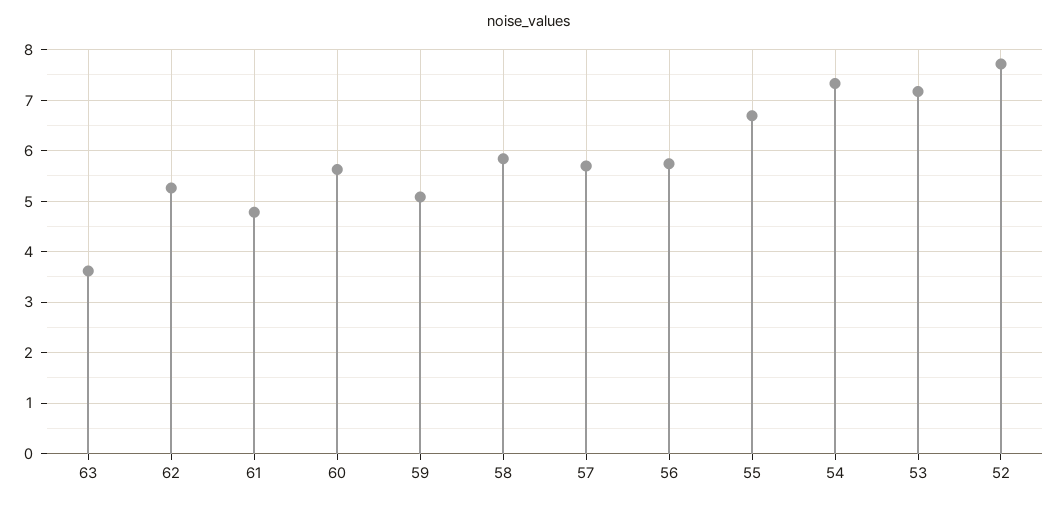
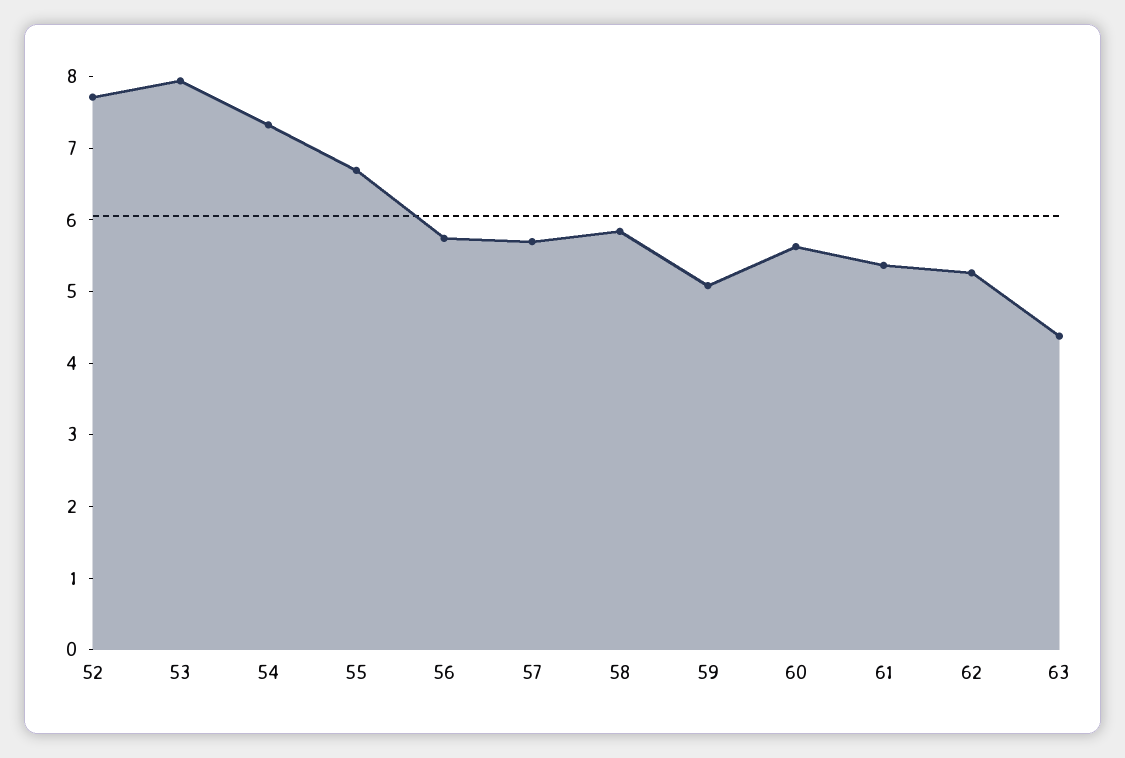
  {
-   "63": 3.6,
+   "63": 4.4,
    "62": 5.2,
-   "61": 4.8,
+   "61": 5.4,
    "60": 5.6,
    "59": 5,
    "58": 5.8,
    "57": 5.6,
    "56": 5.8,
    "55": 6.6,
    "54": 7.4,
-   "53": 7.2,
+   "53": 8,
    "52": 7.8
  }

